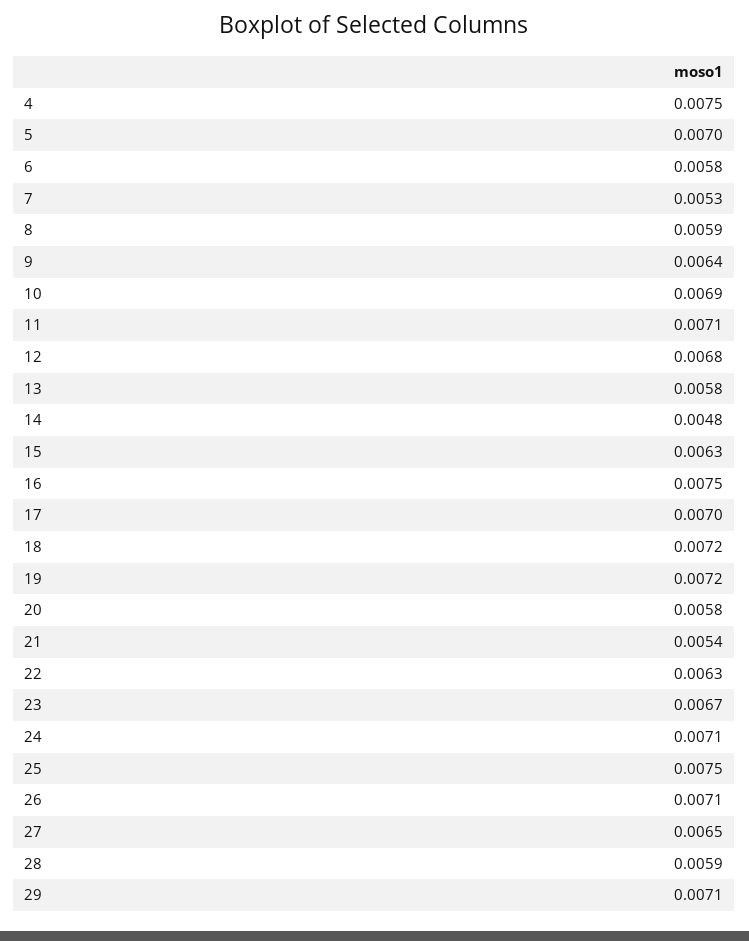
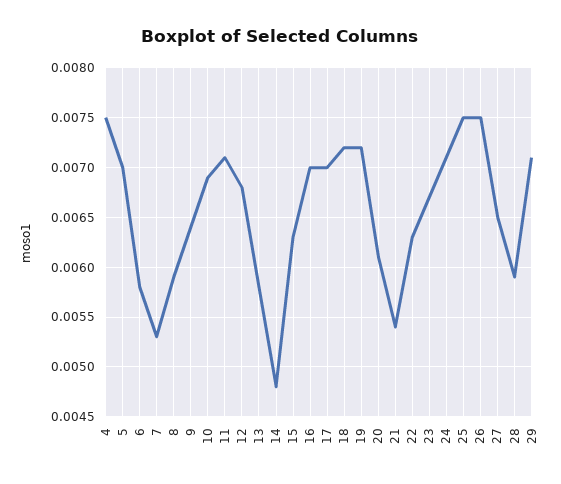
  {
    "4": 0.0075,
    "5": 0.007,
    "6": 0.0058,
    "7": 0.0053,
    "8": 0.0059,
    "9": 0.0064,
    "10": 0.0069,
    "11": 0.0071,
    "12": 0.0068,
    "13": 0.0058,
    "14": 0.0048,
    "15": 0.0063,
-   "16": 0.0075,
+   "16": 0.007,
    "17": 0.007,
    "18": 0.0072,
    "19": 0.0072,
-   "20": 0.0058,
+   "20": 0.0061,
    "21": 0.0054,
    "22": 0.0063,
    "23": 0.0067,
    "24": 0.0071,
    "25": 0.0075,
-   "26": 0.0071,
+   "26": 0.0075,
    "27": 0.0065,
    "28": 0.0059,
    "29": 0.0071
  }

